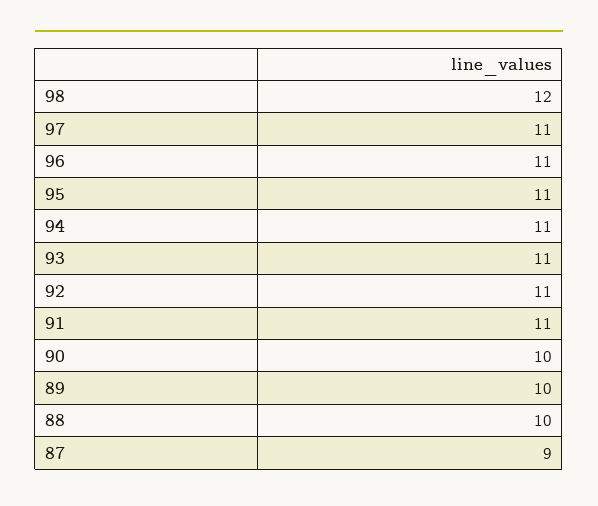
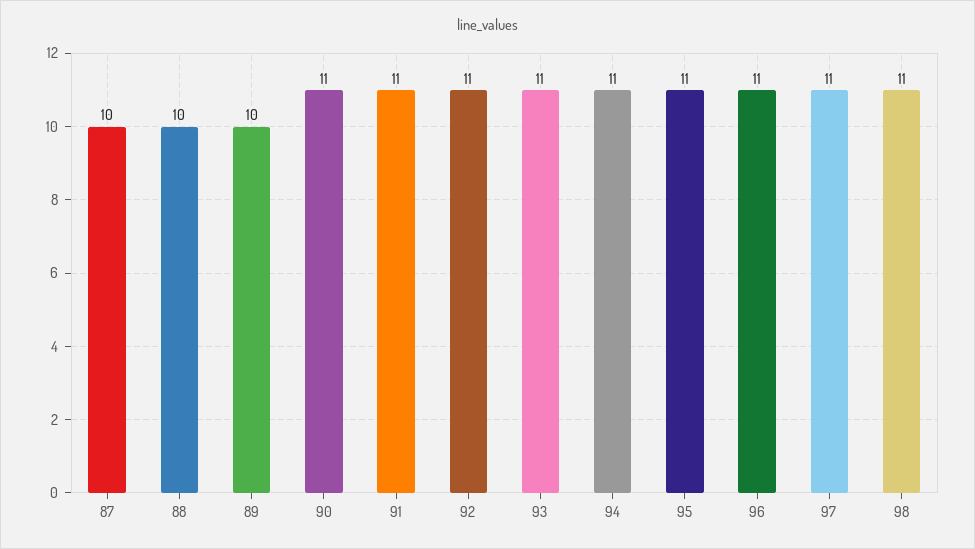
  {
-   "98": 12,
+   "98": 11,
    "97": 11,
    "96": 11,
    "95": 11,
    "94": 11,
    "93": 11,
    "92": 11,
    "91": 11,
-   "90": 10,
+   "90": 11,
    "89": 10,
    "88": 10,
-   "87": 9
+   "87": 10
  }

